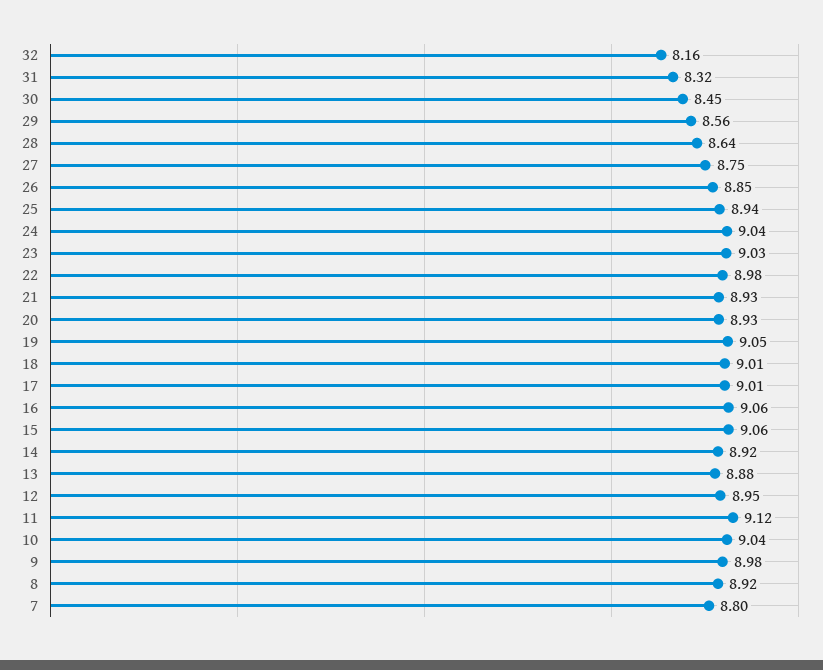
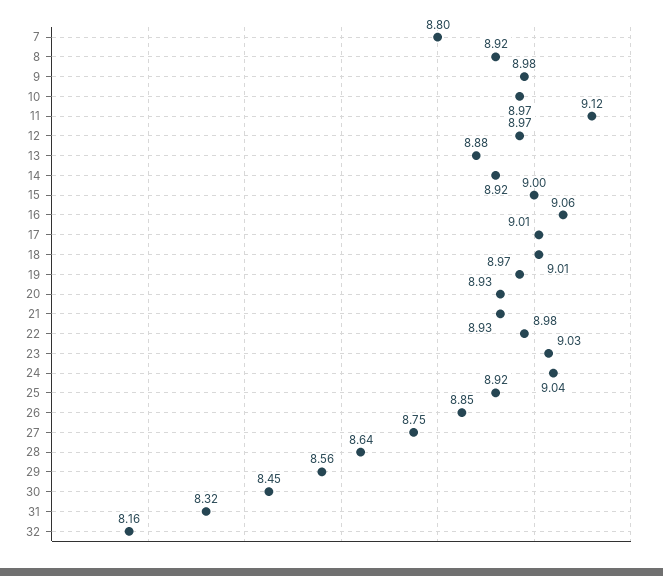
  {
    "32": 8.16,
    "31": 8.32,
    "30": 8.45,
    "29": 8.56,
    "28": 8.64,
    "27": 8.75,
    "26": 8.85,
-   "25": 8.94,
+   "25": 8.92,
    "24": 9.04,
    "23": 9.03,
    "22": 8.98,
    "21": 8.93,
    "20": 8.93,
-   "19": 9.05,
+   "19": 8.97,
    "18": 9.01,
    "17": 9.01,
    "16": 9.06,
-   "15": 9.06,
+   "15": 9,
    "14": 8.92,
    "13": 8.88,
-   "12": 8.95,
+   "12": 8.97,
    "11": 9.12,
-   "10": 9.04,
+   "10": 8.97,
    "9": 8.98,
    "8": 8.92,
    "7": 8.8
  }

